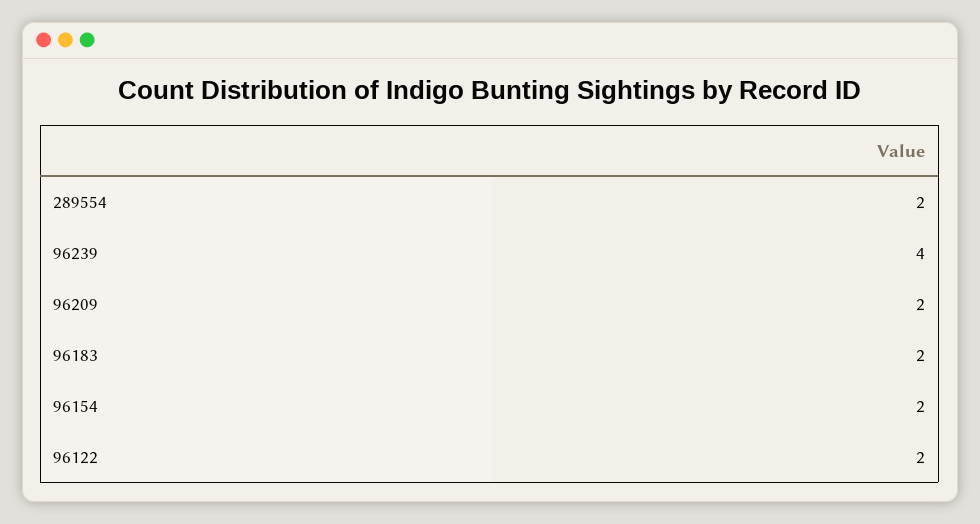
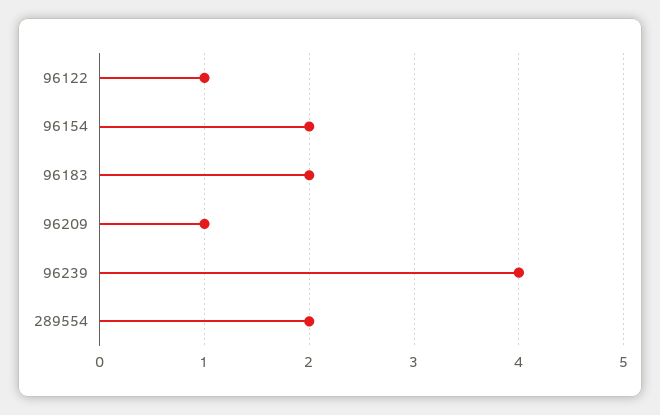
  {
    "289554": 2,
    "96239": 4,
-   "96209": 2,
+   "96209": 1,
    "96183": 2,
    "96154": 2,
-   "96122": 2
+   "96122": 1
  }

